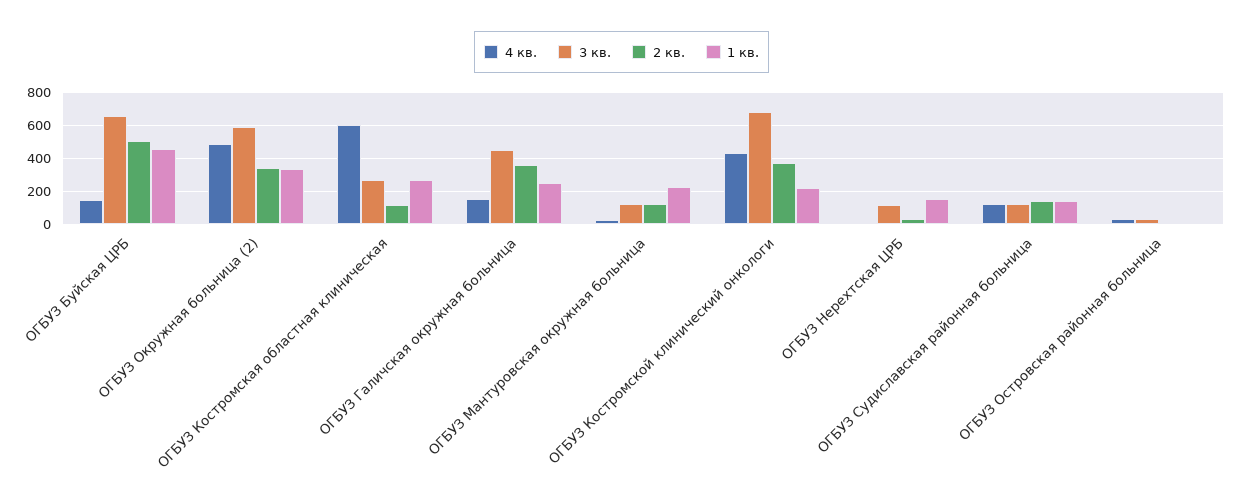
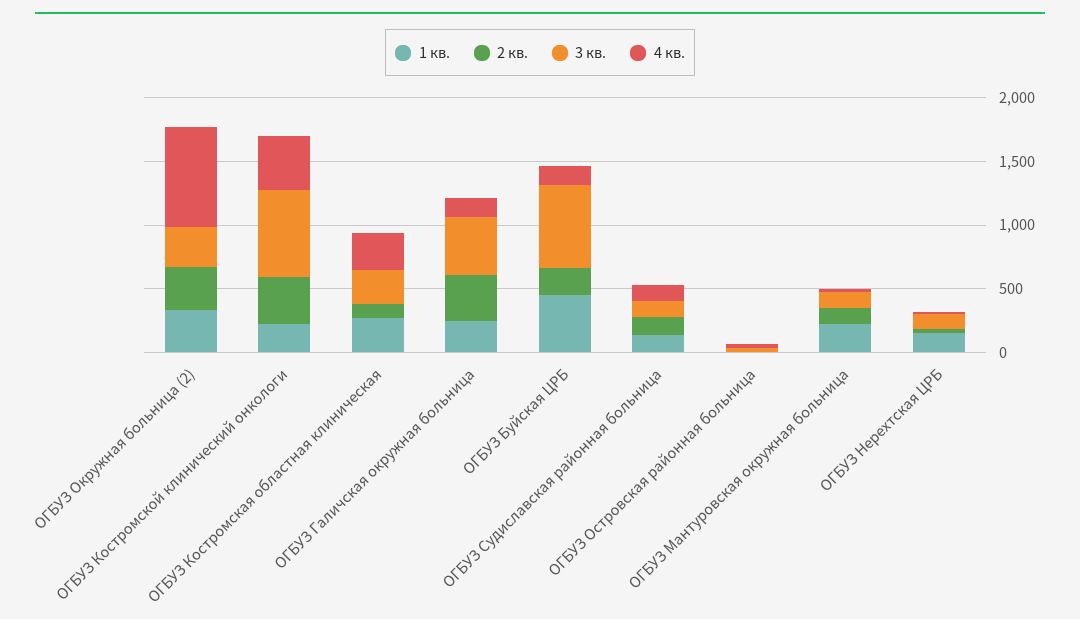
  {
    "4 кв.": {
      "ОГБУЗ Буйская ЦРБ": 150,
-     "ОГБУЗ Окружная больница (2)": 500,
+     "ОГБУЗ Окружная больница (2)": 800,
-     "ОГБУЗ Костромская областная клиническая": 600,
+     "ОГБУЗ Костромская областная клиническая": 300,
      "ОГБУЗ Галичская окружная больница": 150,
      "ОГБУЗ Мантуровская окружная больница": 50,
      "ОГБУЗ Костромской клинический онкологи": 450,
      "ОГБУЗ Нерехтская ЦРБ": 0,
      "ОГБУЗ Судиславская районная больница": 100,
      "ОГБУЗ Островская районная больница": 50
    },
    "3 кв.": {
      "ОГБУЗ Буйская ЦРБ": 650,
-     "ОГБУЗ Окружная больница (2)": 600,
+     "ОГБУЗ Окружная больница (2)": 300,
      "ОГБУЗ Костромская областная клиническая": 250,
      "ОГБУЗ Галичская окружная больница": 450,
      "ОГБУЗ Мантуровская окружная больница": 100,
      "ОГБУЗ Костромской клинический онкологи": 700,
      "ОГБУЗ Нерехтская ЦРБ": 100,
      "ОГБУЗ Судиславская районная больница": 100,
      "ОГБУЗ Островская районная больница": 50
    },
    "2 кв.": {
-     "ОГБУЗ Буйская ЦРБ": 500,
+     "ОГБУЗ Буйская ЦРБ": 200,
      "ОГБУЗ Окружная больница (2)": 350,
      "ОГБУЗ Костромская областная клиническая": 100,
      "ОГБУЗ Галичская окружная больница": 350,
      "ОГБУЗ Мантуровская окружная больница": 100,
      "ОГБУЗ Костромской клинический онкологи": 350,
      "ОГБУЗ Нерехтская ЦРБ": 50,
      "ОГБУЗ Судиславская районная больница": 150,
      "ОГБУЗ Островская районная больница": 0
    },
    "1 кв.": {
      "ОГБУЗ Буйская ЦРБ": 450,
      "ОГБУЗ Окружная больница (2)": 350,
      "ОГБУЗ Костромская областная клиническая": 250,
      "ОГБУЗ Галичская окружная больница": 250,
      "ОГБУЗ Мантуровская окружная больница": 200,
      "ОГБУЗ Костромской клинический онкологи": 200,
      "ОГБУЗ Нерехтская ЦРБ": 150,
      "ОГБУЗ Судиславская районная больница": 150,
      "ОГБУЗ Островская районная больница": 0
    }
  }

